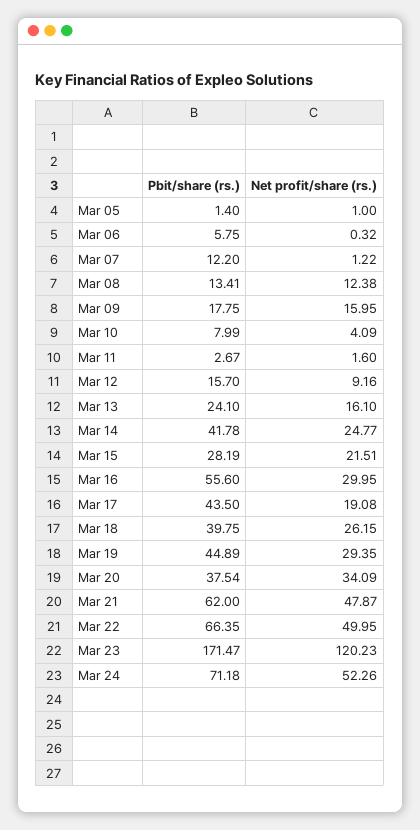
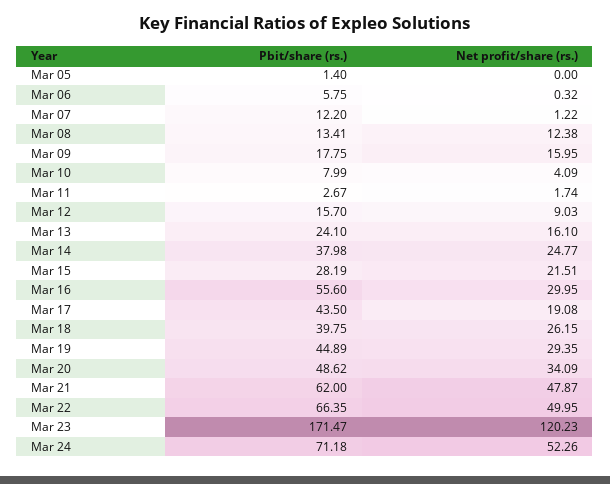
  {
    "Pbit/share (rs.)": {
      "Mar 05": 1.4,
      "Mar 06": 5.75,
      "Mar 07": 12.2,
      "Mar 08": 13.41,
      "Mar 09": 17.75,
      "Mar 10": 7.99,
      "Mar 11": 2.67,
      "Mar 12": 15.7,
      "Mar 13": 24.1,
-     "Mar 14": 41.78,
+     "Mar 14": 37.98,
      "Mar 15": 28.19,
      "Mar 16": 55.6,
      "Mar 17": 43.5,
      "Mar 18": 39.75,
      "Mar 19": 44.89,
-     "Mar 20": 37.54,
+     "Mar 20": 48.62,
      "Mar 21": 62,
      "Mar 22": 66.35,
      "Mar 23": 171.47,
      "Mar 24": 71.18
    },
    "Net profit/share (rs.)": {
-     "Mar 05": 1,
+     "Mar 05": 0,
      "Mar 06": 0.32,
      "Mar 07": 1.22,
      "Mar 08": 12.38,
      "Mar 09": 15.95,
      "Mar 10": 4.09,
-     "Mar 11": 1.6,
+     "Mar 11": 1.74,
-     "Mar 12": 9.16,
+     "Mar 12": 9.03,
      "Mar 13": 16.1,
      "Mar 14": 24.77,
      "Mar 15": 21.51,
      "Mar 16": 29.95,
      "Mar 17": 19.08,
      "Mar 18": 26.15,
      "Mar 19": 29.35,
      "Mar 20": 34.09,
      "Mar 21": 47.87,
      "Mar 22": 49.95,
      "Mar 23": 120.23,
      "Mar 24": 52.26
    }
  }

